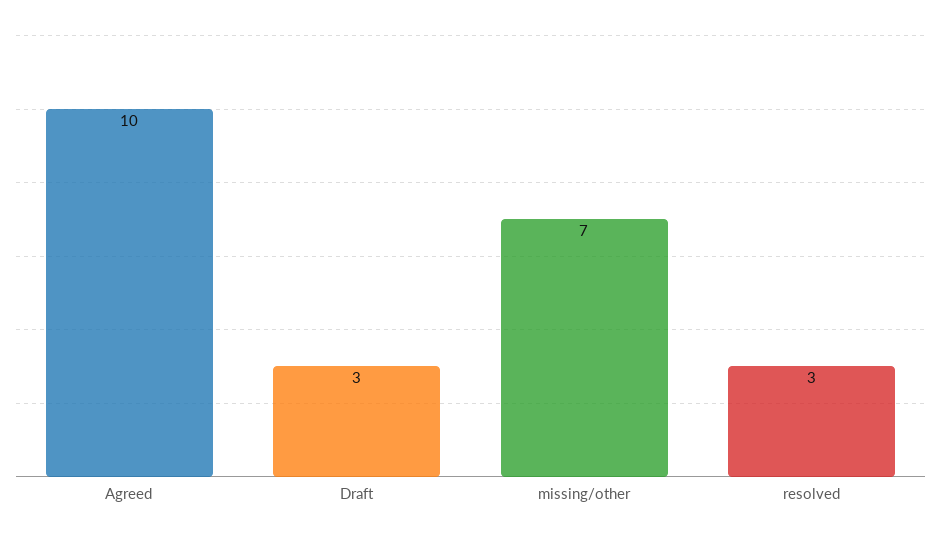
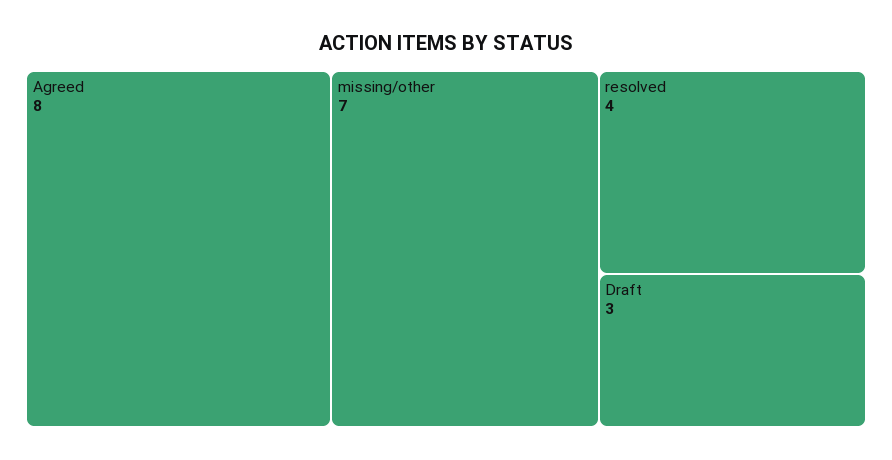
  {
-   "Agreed": 10,
+   "Agreed": 8,
    "Draft": 3,
    "missing/other": 7,
-   "resolved": 3
+   "resolved": 4
  }

